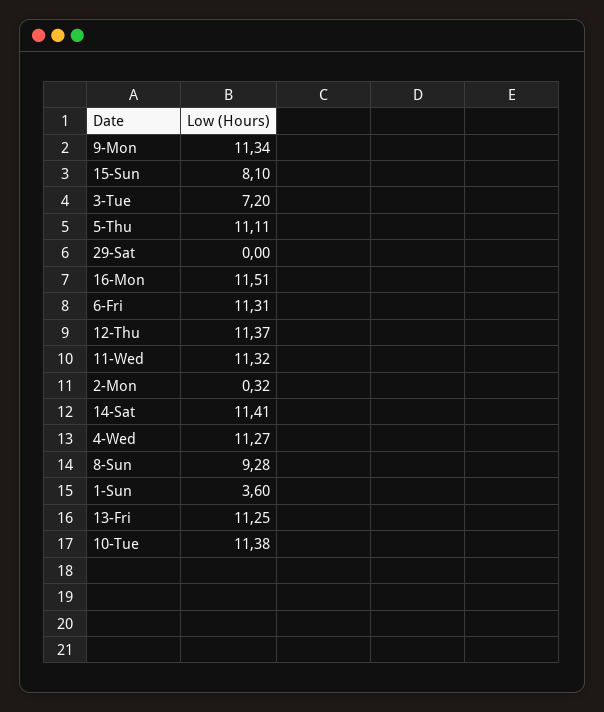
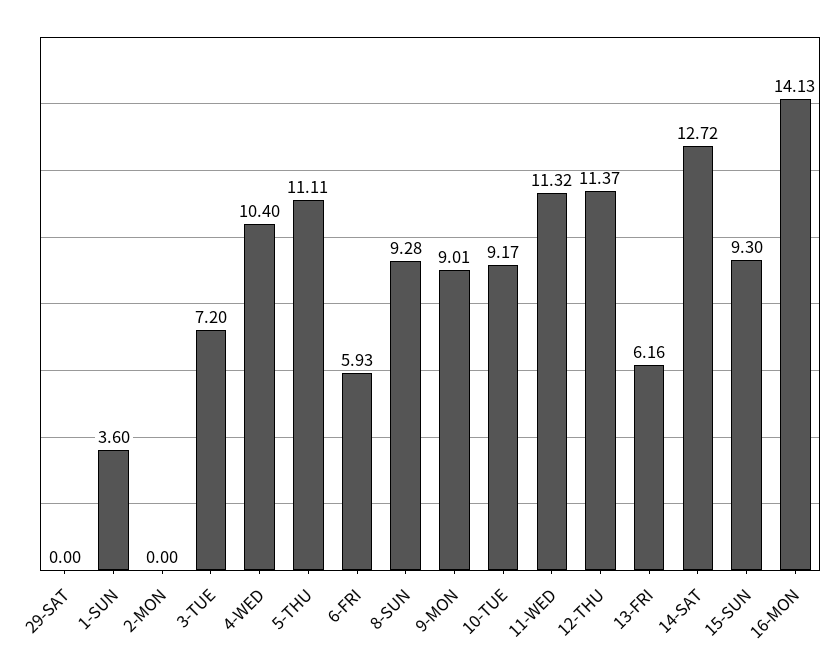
  {
-   "9-Mon": 11.34,
+   "9-Mon": 9.01,
-   "15-Sun": 8.1,
+   "15-Sun": 9.3,
    "3-Tue": 7.2,
    "5-Thu": 11.11,
    "29-Sat": 0,
-   "16-Mon": 11.51,
+   "16-Mon": 14.13,
-   "6-Fri": 11.31,
+   "6-Fri": 5.93,
    "12-Thu": 11.37,
    "11-Wed": 11.32,
-   "2-Mon": 0.32,
+   "2-Mon": 0,
-   "14-Sat": 11.41,
+   "14-Sat": 12.72,
-   "4-Wed": 11.27,
+   "4-Wed": 10.4,
    "8-Sun": 9.28,
    "1-Sun": 3.6,
-   "13-Fri": 11.25,
+   "13-Fri": 6.16,
-   "10-Tue": 11.38
+   "10-Tue": 9.17
  }

